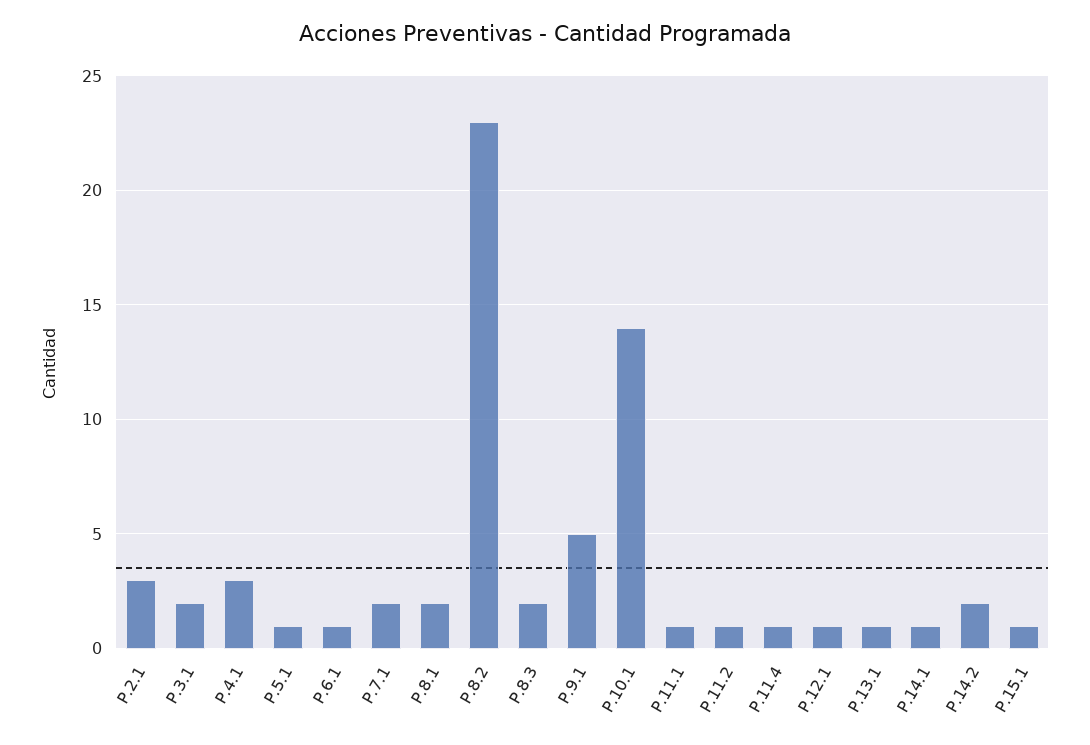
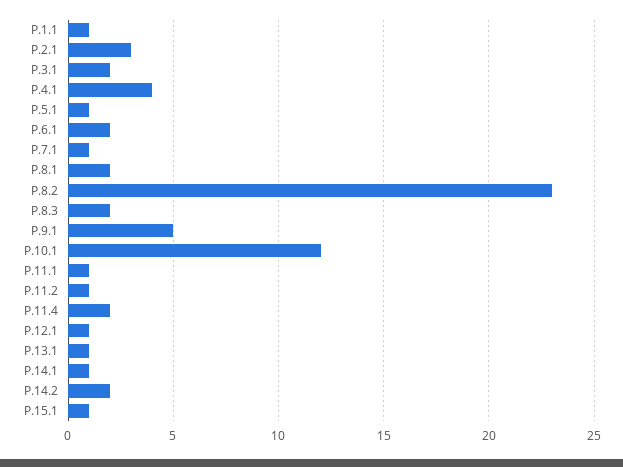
  {
    "P.2.1": 3,
    "P.3.1": 2,
-   "P.4.1": 3,
+   "P.4.1": 4,
    "P.5.1": 1,
-   "P.6.1": 1,
+   "P.6.1": 2,
-   "P.7.1": 2,
+   "P.7.1": 1,
    "P.8.1": 2,
    "P.8.2": 23,
    "P.8.3": 2,
    "P.9.1": 5,
-   "P.10.1": 14,
+   "P.10.1": 12,
    "P.11.1": 1,
    "P.11.2": 1,
-   "P.11.4": 1,
+   "P.11.4": 2,
    "P.12.1": 1,
    "P.13.1": 1,
    "P.14.1": 1,
    "P.14.2": 2,
-   "P.15.1": 1
+   "P.15.1": 1,
+   "P.1.1": 1
  }

